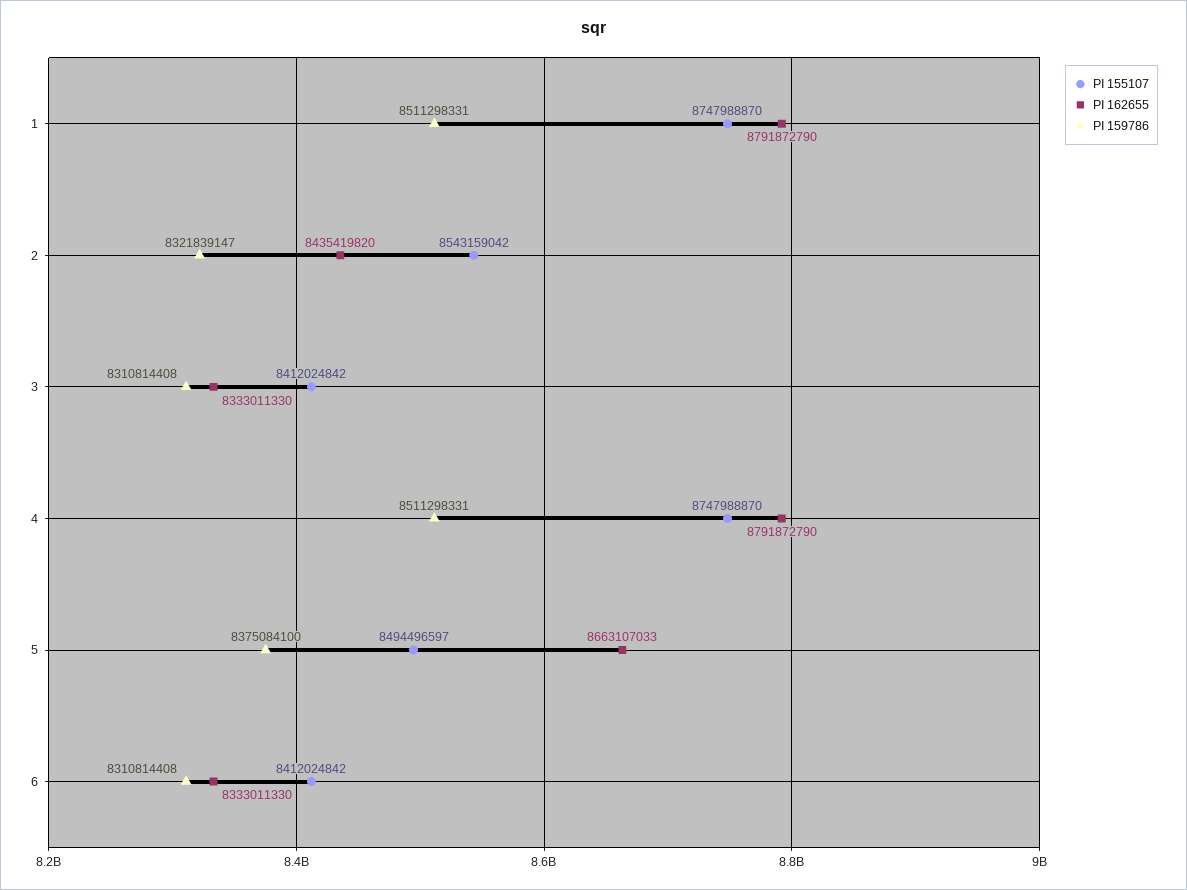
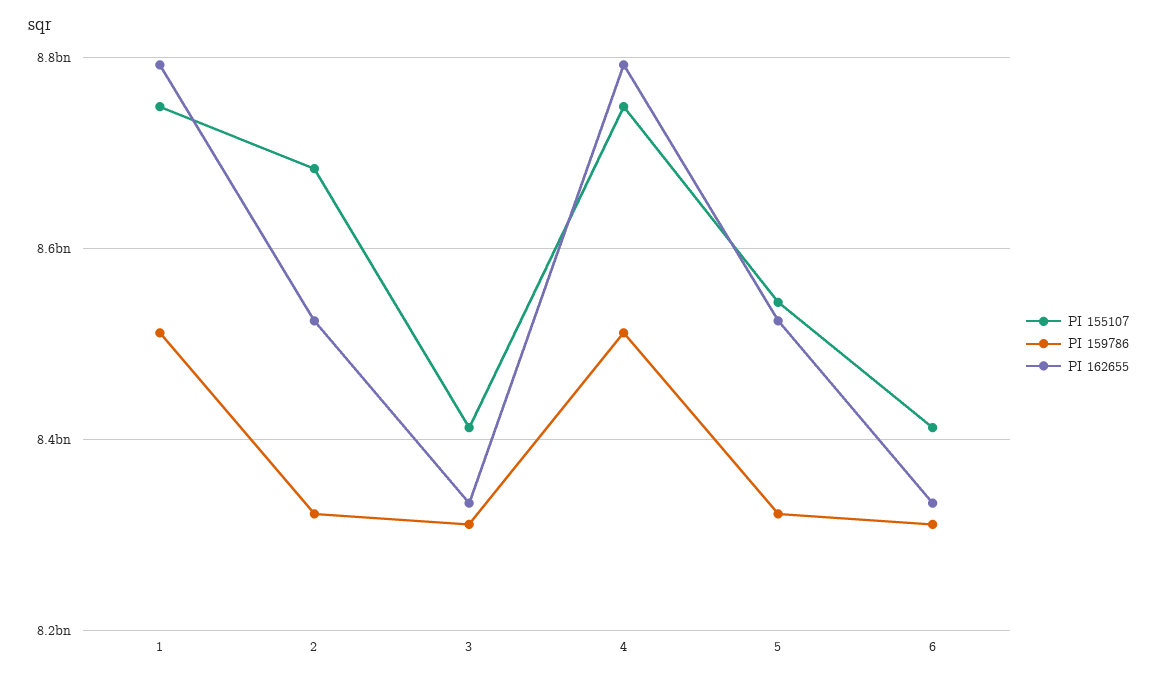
  {
    "PI 155107": {
      "1": 8747988870,
-     "2": 8543159042,
+     "2": 8680000000,
      "3": 8412024842,
      "4": 8747988870,
-     "5": 8494496597,
+     "5": 8540000000,
      "6": 8412024842
    },
    "PI 162655": {
      "1": 8791872790,
-     "2": 8435419820,
+     "2": 8520000000,
      "3": 8333011330,
      "4": 8791872790,
-     "5": 8663107033,
+     "5": 8520000000,
      "6": 8333011330
    },
    "PI 159786": {
      "1": 8511298331,
      "2": 8321839147,
      "3": 8310814408,
      "4": 8511298331,
-     "5": 8375084100,
+     "5": 8320000000,
      "6": 8310814408
    }
  }

